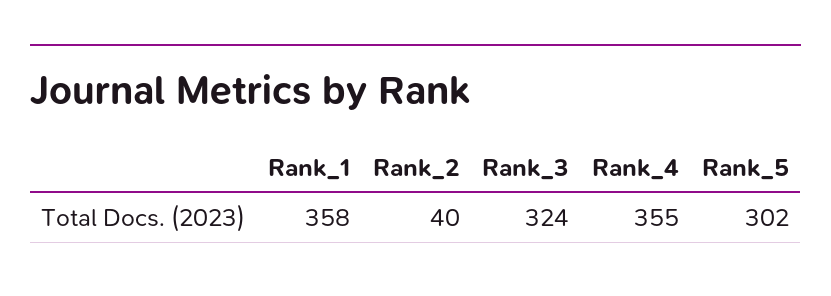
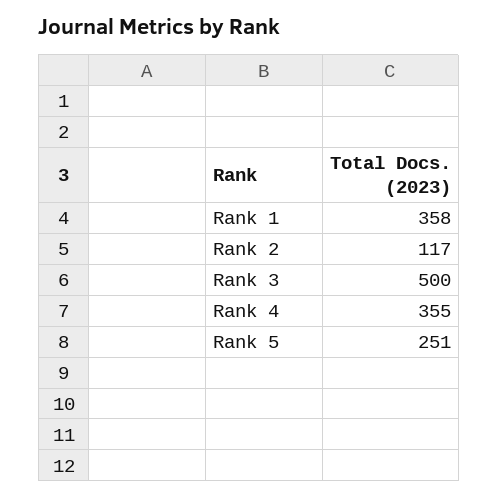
  {
    "Rank_1": 358,
-   "Rank_2": 40,
+   "Rank_2": 117,
-   "Rank_3": 324,
+   "Rank_3": 500,
    "Rank_4": 355,
-   "Rank_5": 302
+   "Rank_5": 251
  }

